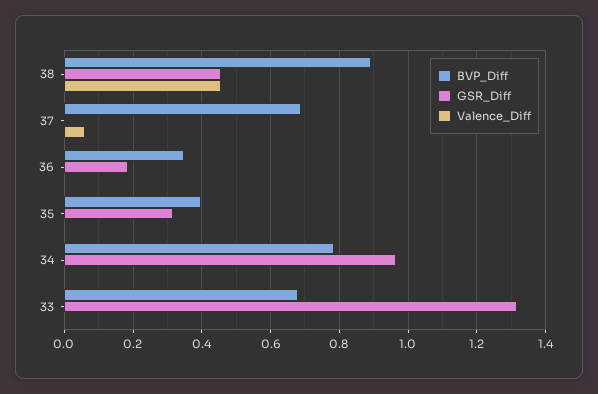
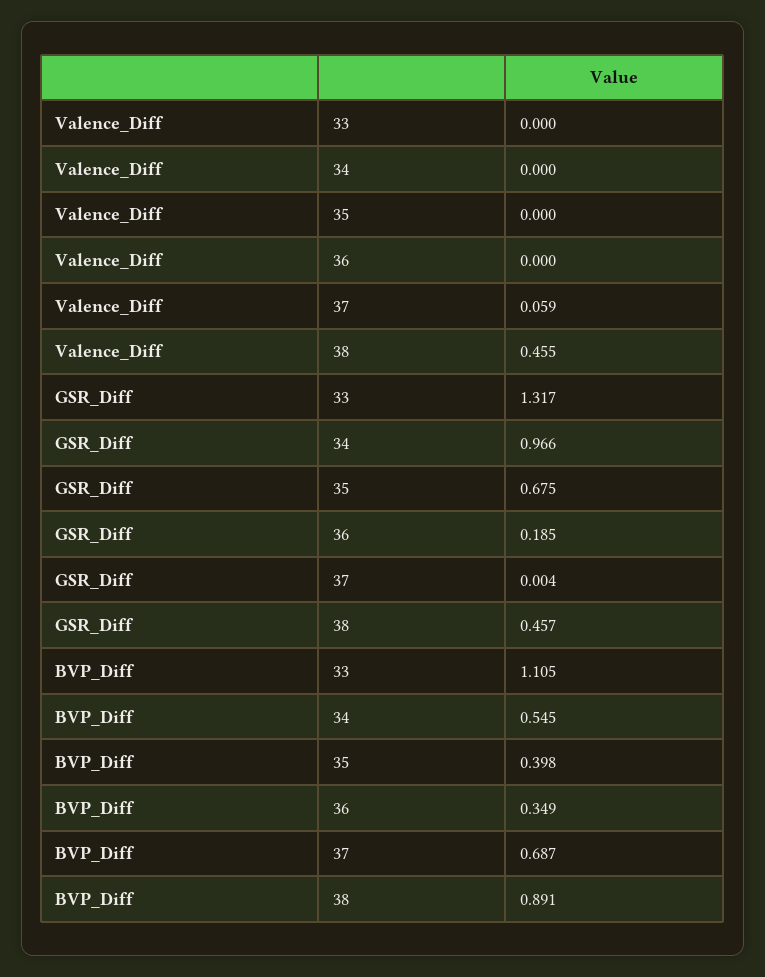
  {
    "BVP_Diff": {
      "38": 0.891,
      "37": 0.687,
      "36": 0.349,
      "35": 0.398,
-     "34": 0.78,
+     "34": 0.545,
-     "33": 0.68
+     "33": 1.105
    },
    "GSR_Diff": {
      "38": 0.457,
      "37": 0.004,
      "36": 0.185,
-     "35": 0.32,
+     "35": 0.675,
      "34": 0.966,
      "33": 1.317
    },
    "Valence_Diff": {
      "38": 0.455,
      "37": 0.059,
      "36": 0,
      "35": 0,
      "34": 0,
      "33": 0
    }
  }

